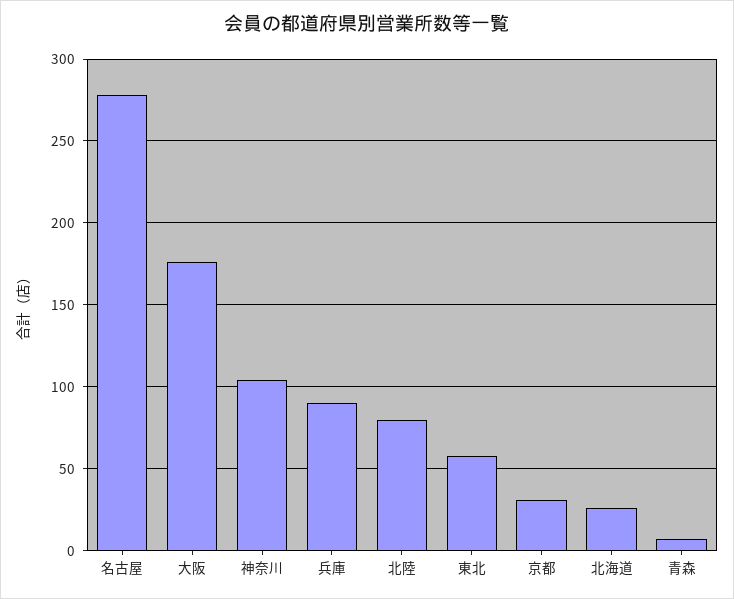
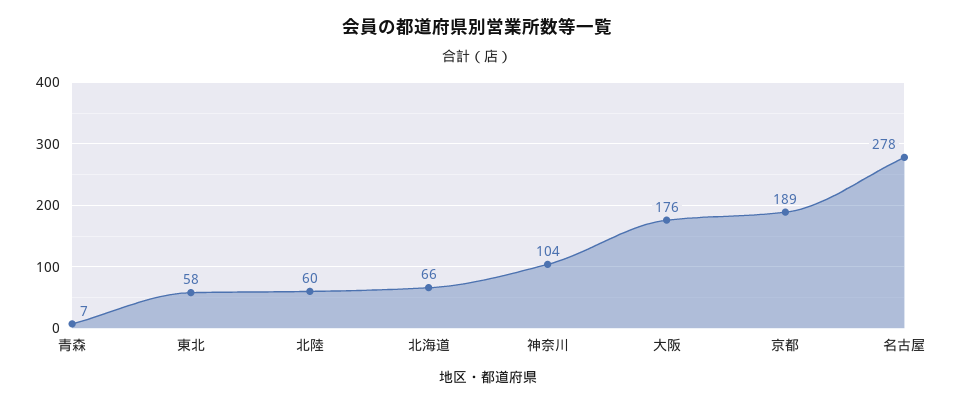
  {
    "名古屋": 278,
    "大阪": 176,
    "神奈川": 104,
-   "兵庫": 90,
-   "北陸": 80,
+   "北陸": 60,
    "東北": 58,
-   "京都": 30,
+   "京都": 189,
-   "北海道": 25,
+   "北海道": 66,
    "青森": 7
  }

